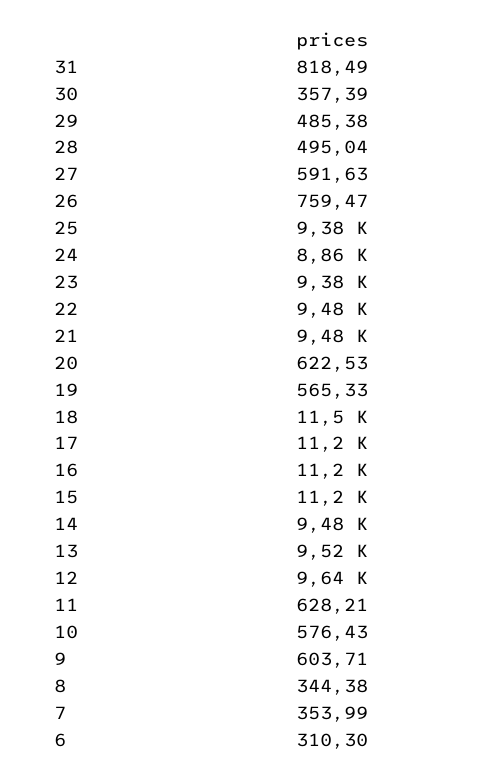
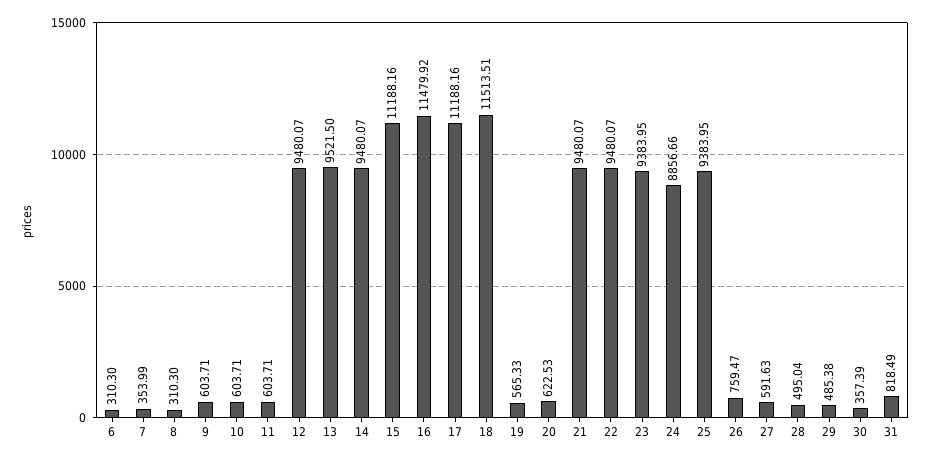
  {
    "31": 818.49,
    "30": 357.39,
    "29": 485.38,
    "28": 495.04,
    "27": 591.63,
    "26": 759.47,
    "25": 9383.95,
    "24": 8856.66,
    "23": 9383.95,
    "22": 9480.07,
    "21": 9480.07,
    "20": 622.53,
    "19": 565.33,
    "18": 11513.51,
    "17": 11188.16,
-   "16": 11200,
+   "16": 11479.92,
    "15": 11188.16,
    "14": 9480.07,
    "13": 9521.5,
-   "12": 9640,
+   "12": 9480.07,
-   "11": 628.21,
+   "11": 603.71,
-   "10": 576.43,
+   "10": 603.71,
    "9": 603.71,
-   "8": 344.38,
+   "8": 310.3,
    "7": 353.99,
    "6": 310.3
  }

